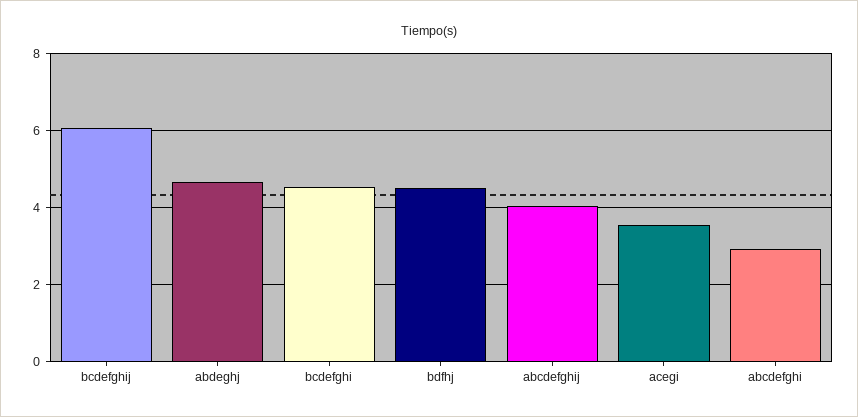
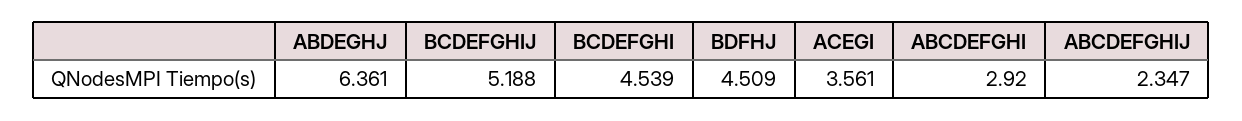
  {
-   "bcdefghij": 6,
+   "bcdefghij": 5.188,
-   "abdeghj": 4.6,
+   "abdeghj": 6.361,
    "bcdefghi": 4.539,
    "bdfhj": 4.509,
-   "abcdefghij": 4,
+   "abcdefghij": 2.347,
    "acegi": 3.561,
    "abcdefghi": 2.92
  }

